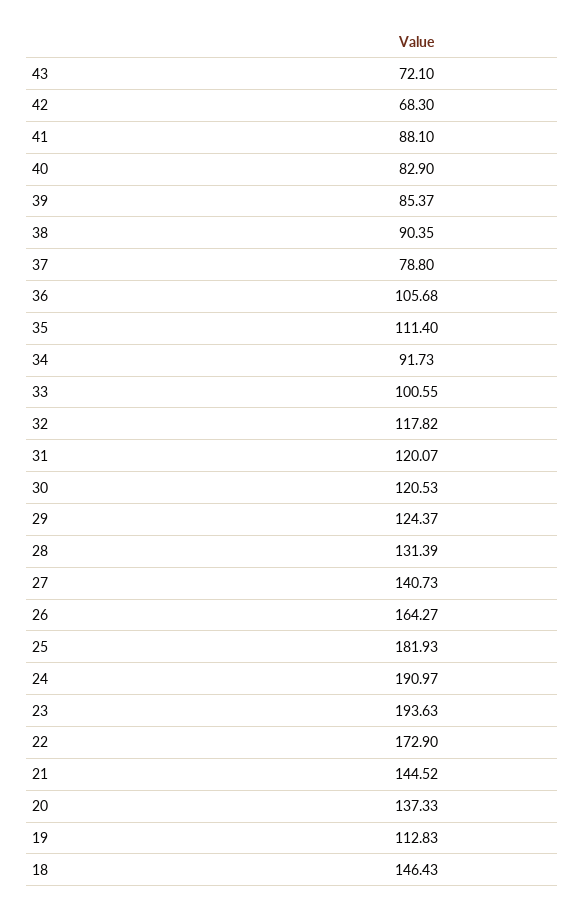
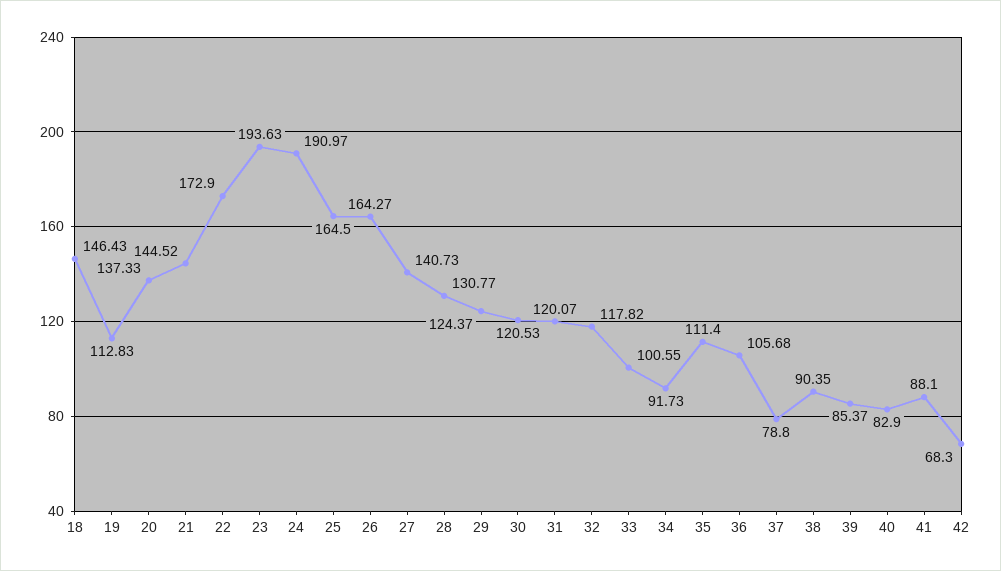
  {
-   "43": 72.1,
    "42": 68.3,
    "41": 88.1,
    "40": 82.9,
    "39": 85.37,
    "38": 90.35,
    "37": 78.8,
    "36": 105.68,
    "35": 111.4,
    "34": 91.73,
    "33": 100.55,
    "32": 117.82,
    "31": 120.07,
    "30": 120.53,
    "29": 124.37,
-   "28": 131.39,
+   "28": 130.77,
    "27": 140.73,
    "26": 164.27,
-   "25": 181.93,
+   "25": 164.5,
    "24": 190.97,
    "23": 193.63,
    "22": 172.9,
    "21": 144.52,
    "20": 137.33,
    "19": 112.83,
    "18": 146.43
  }

